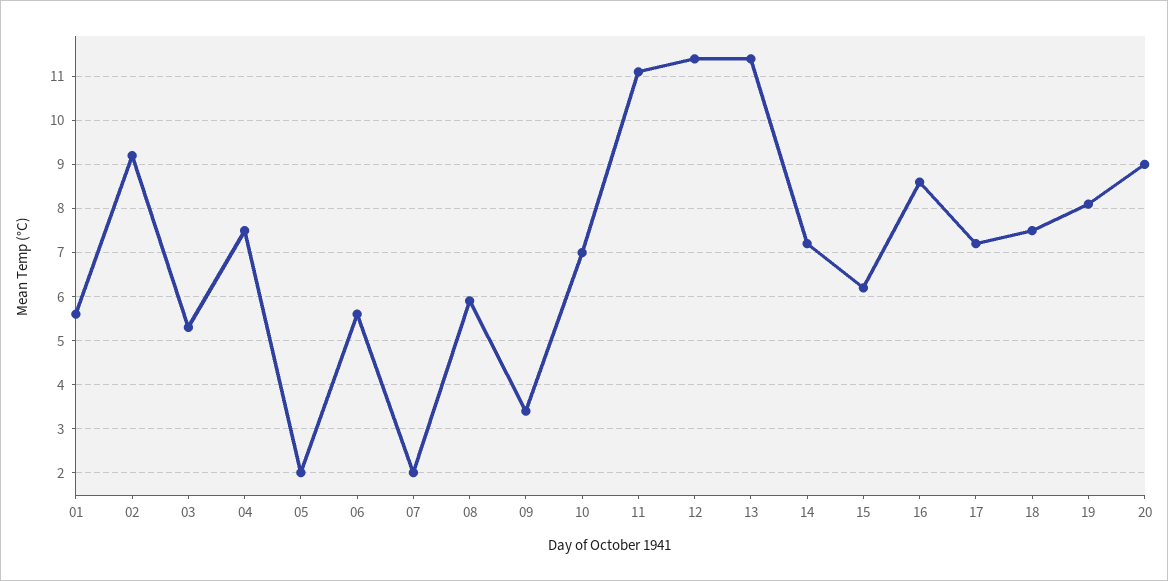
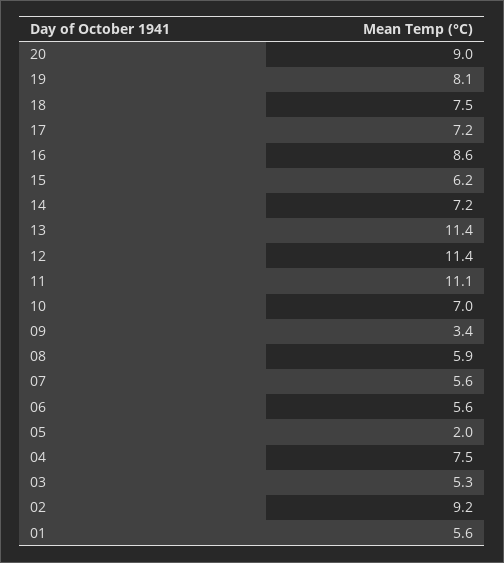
  {
    "01": 5.6,
    "02": 9.2,
    "03": 5.3,
    "04": 7.5,
    "05": 2,
    "06": 5.6,
-   "07": 2,
+   "07": 5.6,
    "08": 5.9,
    "09": 3.4,
    "10": 7,
    "11": 11.1,
    "12": 11.4,
    "13": 11.4,
    "14": 7.2,
    "15": 6.2,
    "16": 8.6,
    "17": 7.2,
    "18": 7.5,
    "19": 8.1,
    "20": 9
  }

